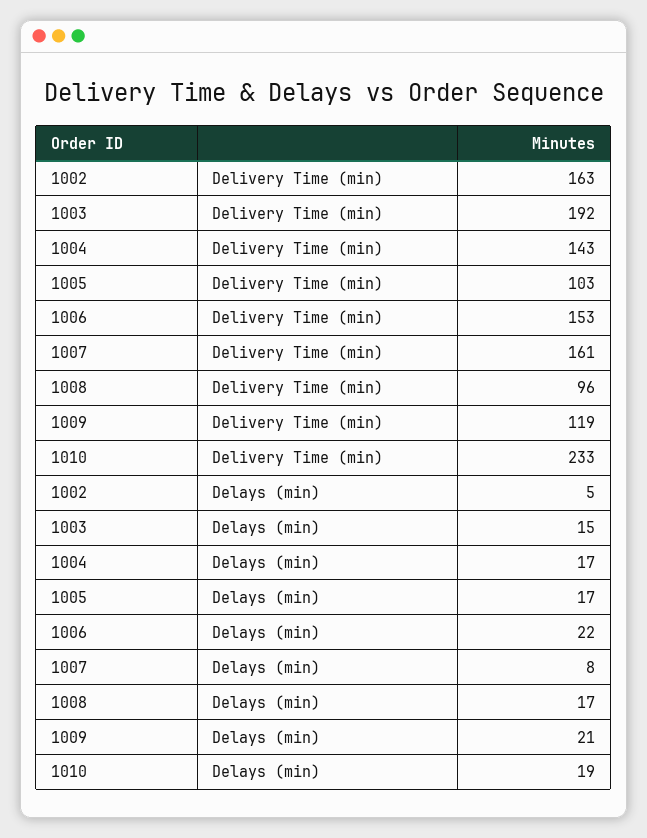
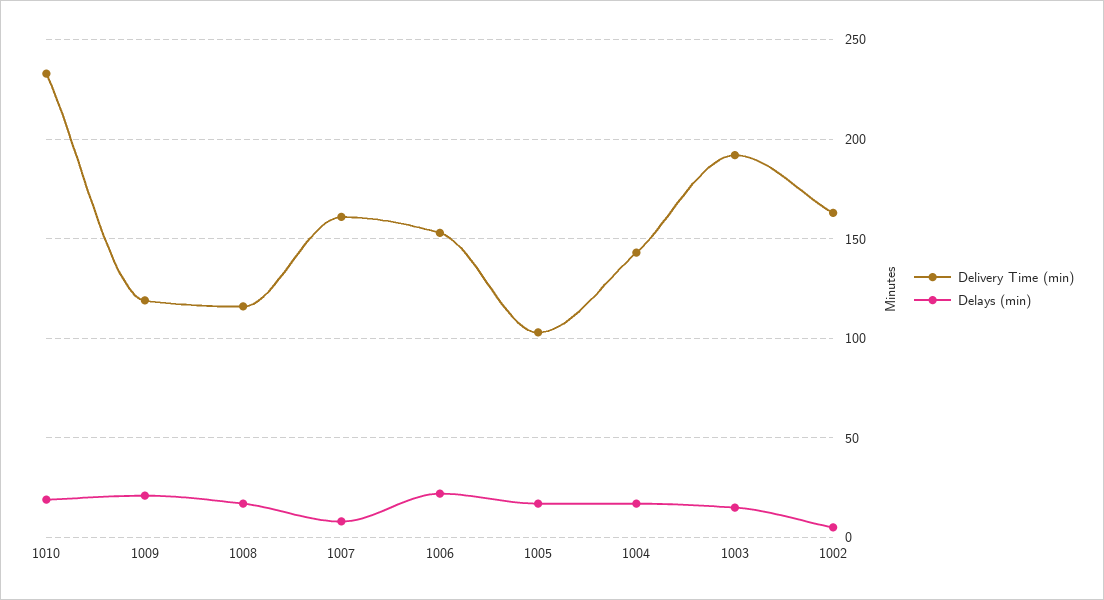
  {
    "Delivery Time (min)": {
      "1002": 163,
      "1003": 192,
      "1004": 143,
      "1005": 103,
      "1006": 153,
      "1007": 161,
-     "1008": 96,
+     "1008": 115,
      "1009": 119,
      "1010": 233
    },
    "Delays (min)": {
      "1002": 5,
      "1003": 15,
      "1004": 17,
      "1005": 17,
      "1006": 22,
      "1007": 8,
      "1008": 17,
      "1009": 21,
      "1010": 19
    }
  }

